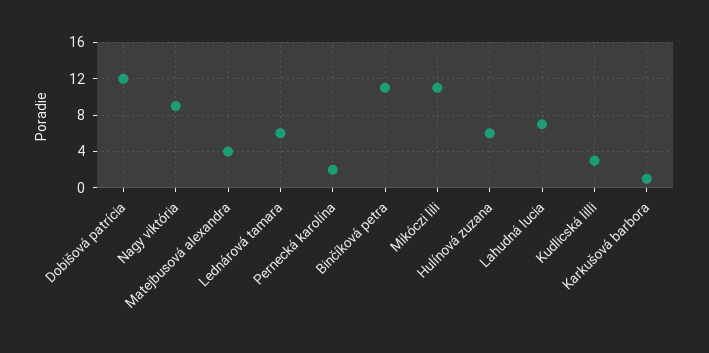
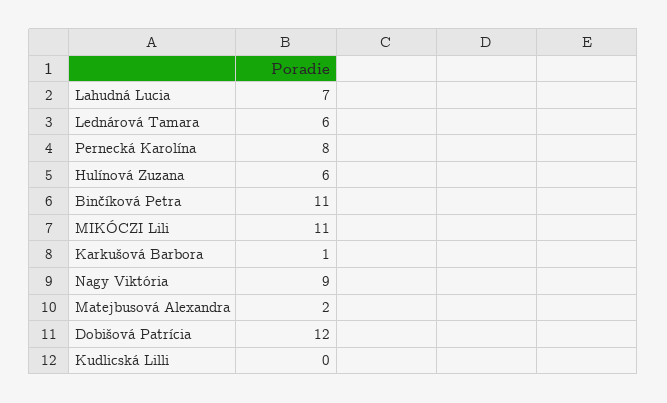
  {
    "Dobišová patrícia": 12,
    "Nagy viktória": 9,
-   "Matejbusová alexandra": 4,
+   "Matejbusová alexandra": 2,
    "Lednárová tamara": 6,
-   "Pernecká karolína": 2,
+   "Pernecká karolína": 8,
    "Binčíková petra": 11,
    "Mikóczi lili": 11,
    "Hulínová zuzana": 6,
    "Lahudná lucia": 7,
-   "Kudlicská lilli": 3,
+   "Kudlicská lilli": 0,
    "Karkušová barbora": 1
  }

